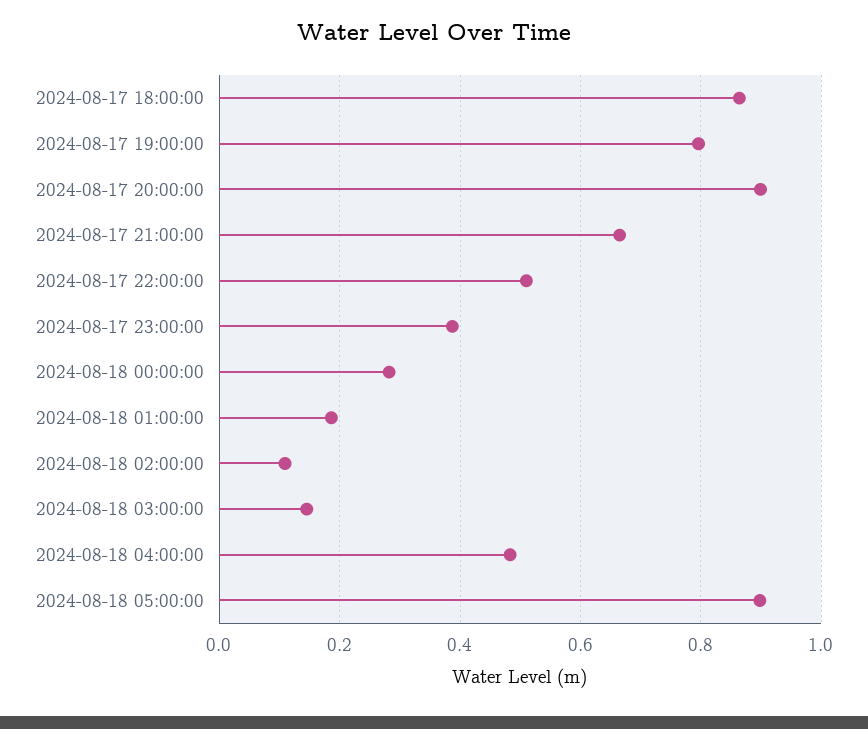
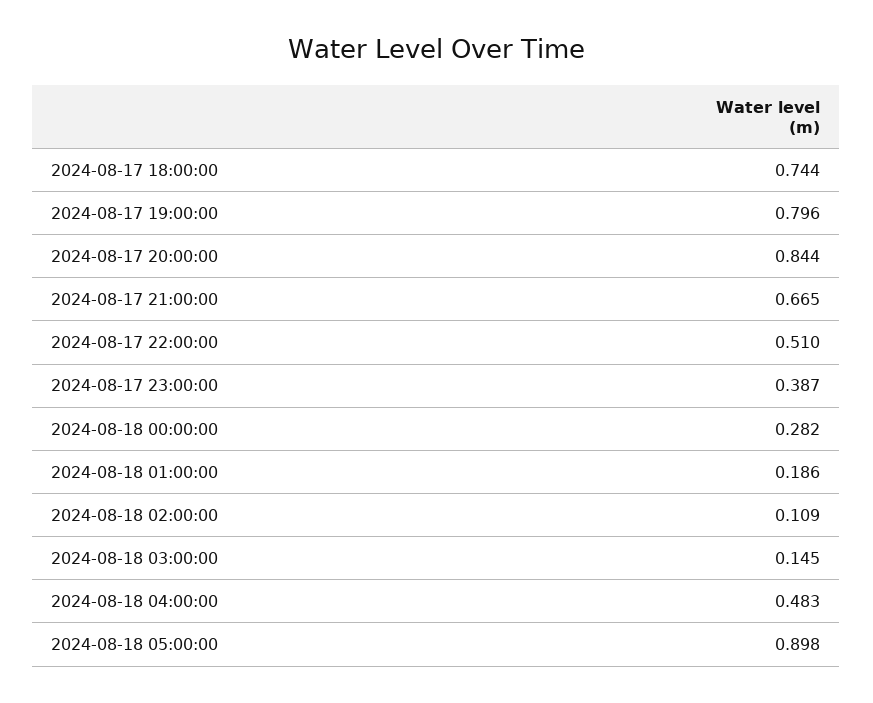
  {
-   "2024-08-17 18:00:00": 0.86,
+   "2024-08-17 18:00:00": 0.744,
    "2024-08-17 19:00:00": 0.796,
-   "2024-08-17 20:00:00": 0.9,
+   "2024-08-17 20:00:00": 0.844,
    "2024-08-17 21:00:00": 0.665,
    "2024-08-17 22:00:00": 0.51,
    "2024-08-17 23:00:00": 0.387,
    "2024-08-18 00:00:00": 0.282,
    "2024-08-18 01:00:00": 0.186,
    "2024-08-18 02:00:00": 0.109,
    "2024-08-18 03:00:00": 0.145,
    "2024-08-18 04:00:00": 0.483,
    "2024-08-18 05:00:00": 0.898
  }

